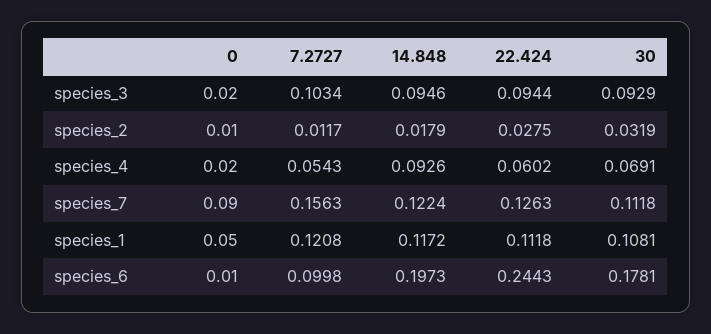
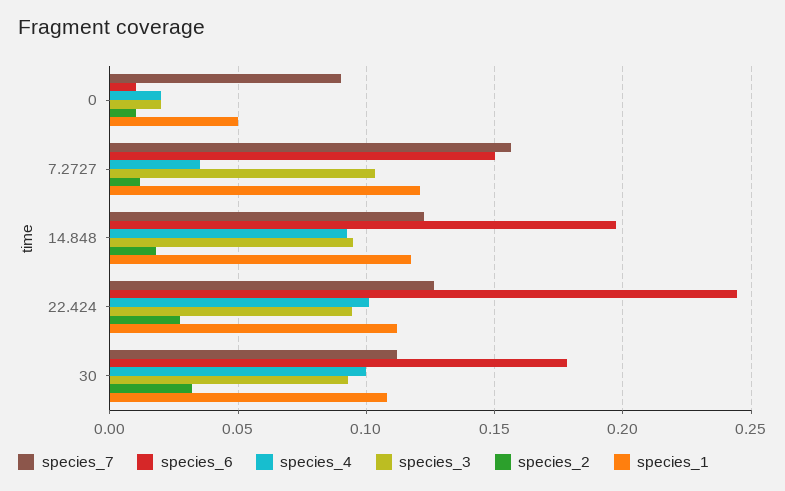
  {
    "species_3": {
      "0": 0.02,
      "7.2727": 0.1034,
      "14.848": 0.0946,
      "22.424": 0.0944,
      "30": 0.0929
    },
    "species_2": {
      "0": 0.01,
      "7.2727": 0.0117,
      "14.848": 0.0179,
      "22.424": 0.0275,
      "30": 0.0319
    },
    "species_4": {
      "0": 0.02,
-     "7.2727": 0.0543,
+     "7.2727": 0.035,
      "14.848": 0.0926,
-     "22.424": 0.0602,
+     "22.424": 0.1,
-     "30": 0.0691
+     "30": 0.1
    },
    "species_7": {
      "0": 0.09,
      "7.2727": 0.1563,
      "14.848": 0.1224,
      "22.424": 0.1263,
      "30": 0.1118
    },
    "species_1": {
      "0": 0.05,
      "7.2727": 0.1208,
      "14.848": 0.1172,
      "22.424": 0.1118,
      "30": 0.1081
    },
    "species_6": {
      "0": 0.01,
-     "7.2727": 0.0998,
+     "7.2727": 0.15,
      "14.848": 0.1973,
      "22.424": 0.2443,
      "30": 0.1781
    }
  }

